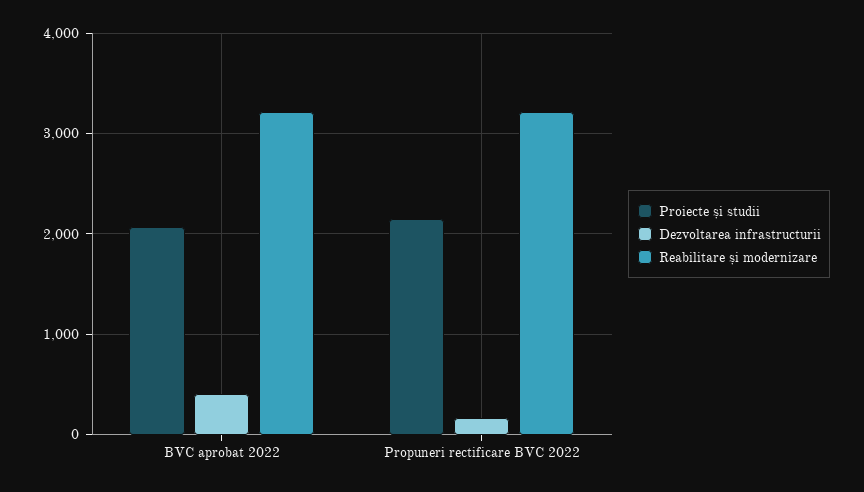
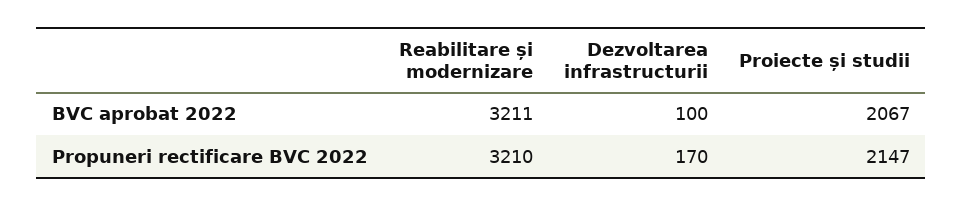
  {
    "Proiecte și studii": {
      "BVC aprobat 2022": 2067,
      "Propuneri rectificare BVC 2022": 2147
    },
    "Dezvoltarea infrastructurii": {
-     "BVC aprobat 2022": 400,
+     "BVC aprobat 2022": 100,
      "Propuneri rectificare BVC 2022": 170
    },
    "Reabilitare și modernizare": {
      "BVC aprobat 2022": 3211,
      "Propuneri rectificare BVC 2022": 3210
    }
  }

